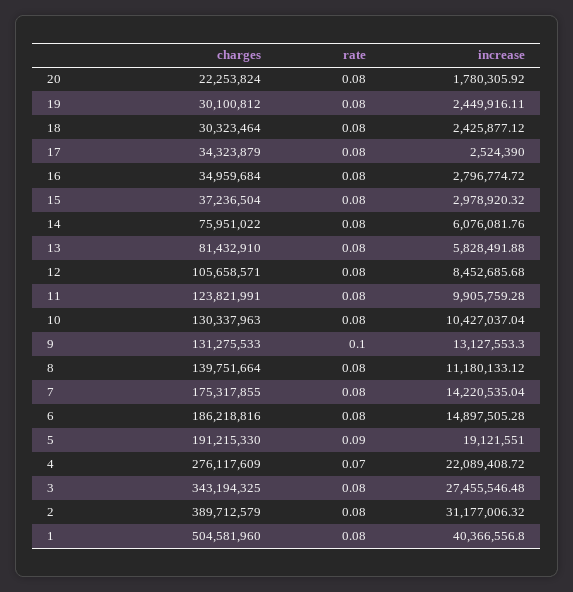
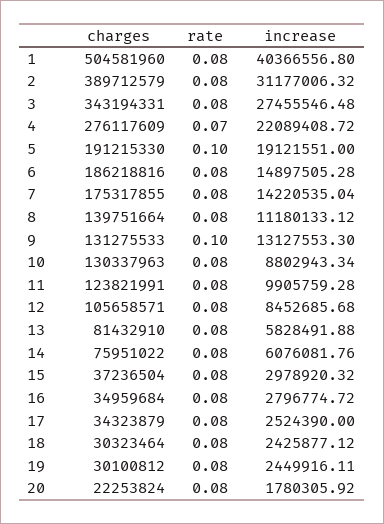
  {
    "charges": {
      "20": 22253824,
      "19": 30100812,
      "18": 30323464,
      "17": 34323879,
      "16": 34959684,
      "15": 37236504,
      "14": 75951022,
      "13": 81432910,
      "12": 105658571,
      "11": 123821991,
      "10": 130337963,
      "9": 131275533,
      "8": 139751664,
      "7": 175317855,
      "6": 186218816,
      "5": 191215330,
      "4": 276117609,
-     "3": 343194325,
+     "3": 343194331,
      "2": 389712579,
      "1": 504581960
    },
    "rate": {
      "20": 0.08,
      "19": 0.08,
      "18": 0.08,
      "17": 0.08,
      "16": 0.08,
      "15": 0.08,
      "14": 0.08,
      "13": 0.08,
      "12": 0.08,
      "11": 0.08,
      "10": 0.08,
      "9": 0.1,
      "8": 0.08,
      "7": 0.08,
      "6": 0.08,
-     "5": 0.09,
+     "5": 0.1,
      "4": 0.07,
      "3": 0.08,
      "2": 0.08,
      "1": 0.08
    },
    "increase": {
      "20": 1780305.92,
      "19": 2449916.11,
      "18": 2425877.12,
      "17": 2524390,
      "16": 2796774.72,
      "15": 2978920.32,
      "14": 6076081.76,
      "13": 5828491.88,
      "12": 8452685.68,
      "11": 9905759.28,
-     "10": 10427037.04,
+     "10": 8802943.34,
      "9": 13127553.3,
      "8": 11180133.12,
      "7": 14220535.04,
      "6": 14897505.28,
      "5": 19121551,
      "4": 22089408.72,
      "3": 27455546.48,
      "2": 31177006.32,
      "1": 40366556.8
    }
  }

